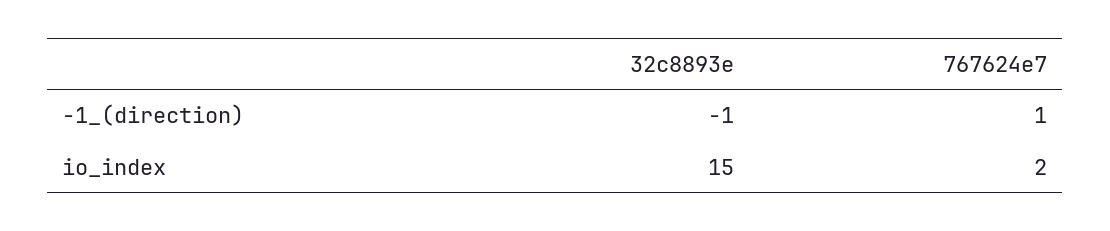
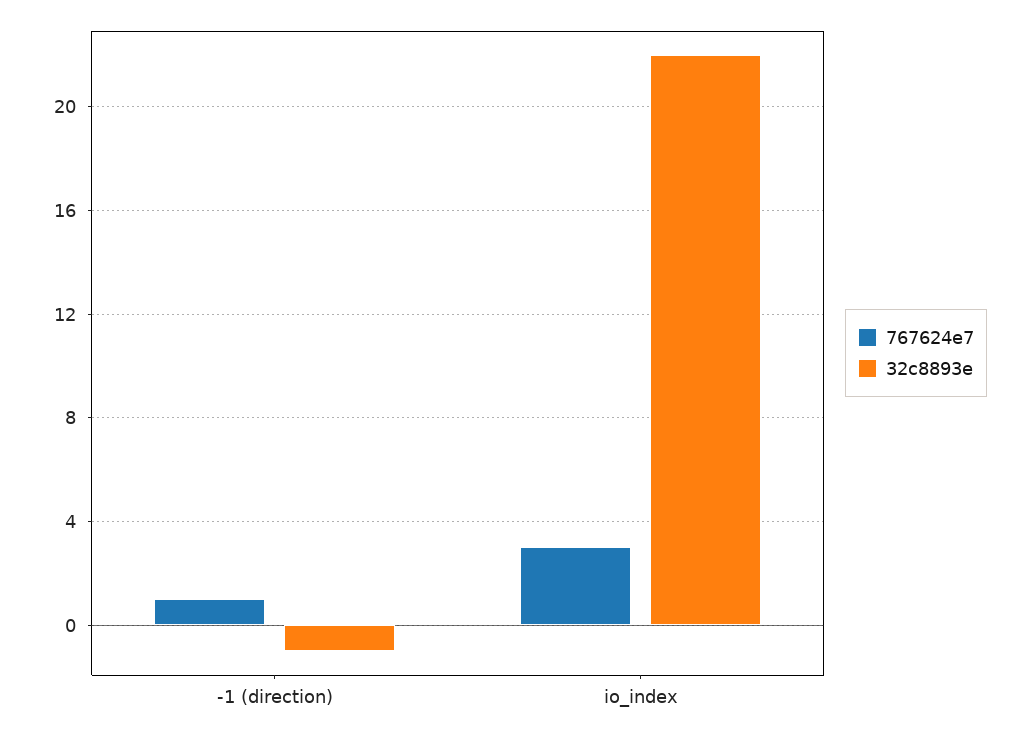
  {
    "32c8893e": {
      "-1_(direction)": -1,
-     "io_index": 15
+     "io_index": 22
    },
    "767624e7": {
      "-1_(direction)": 1,
-     "io_index": 2
+     "io_index": 3
    }
  }

